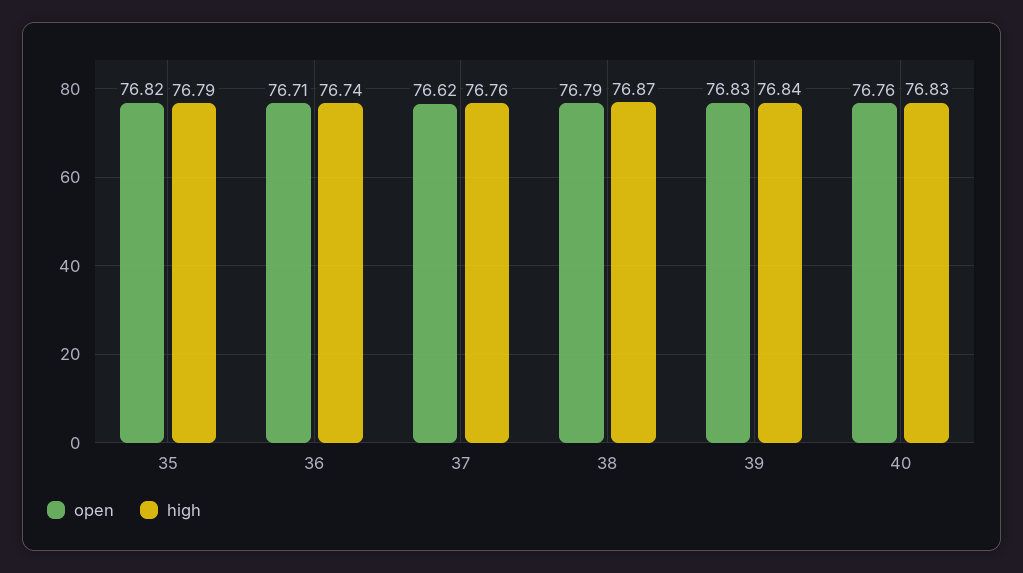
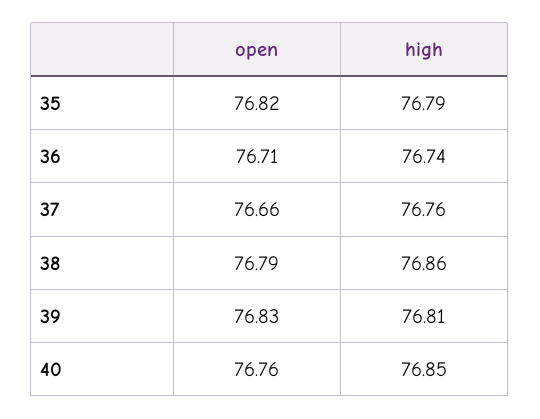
  {
    "open": {
      "35": 76.82,
      "36": 76.71,
-     "37": 76.62,
+     "37": 76.66,
      "38": 76.79,
      "39": 76.83,
      "40": 76.76
    },
    "high": {
      "35": 76.79,
      "36": 76.74,
      "37": 76.76,
-     "38": 76.87,
+     "38": 76.86,
-     "39": 76.84,
+     "39": 76.81,
-     "40": 76.83
+     "40": 76.85
    }
  }

